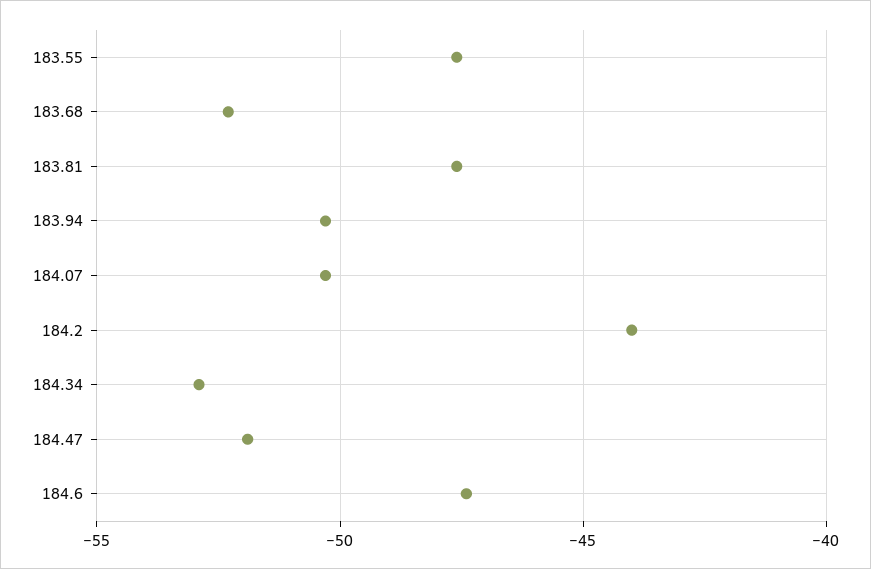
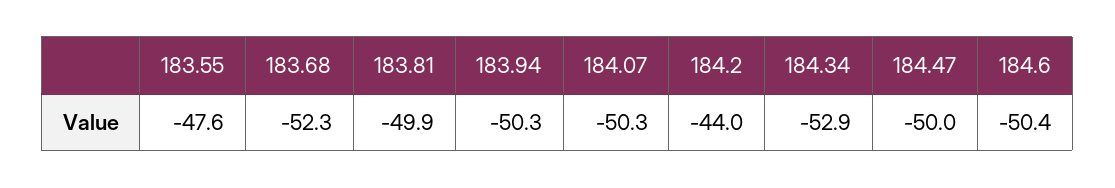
  {
    "183.55": -47.6,
    "183.68": -52.3,
-   "183.81": -47.5,
+   "183.81": -49.9,
    "183.94": -50.3,
    "184.07": -50.3,
    "184.2": -44,
    "184.34": -52.9,
-   "184.47": -52,
+   "184.47": -50,
-   "184.6": -47.5
+   "184.6": -50.4
  }

